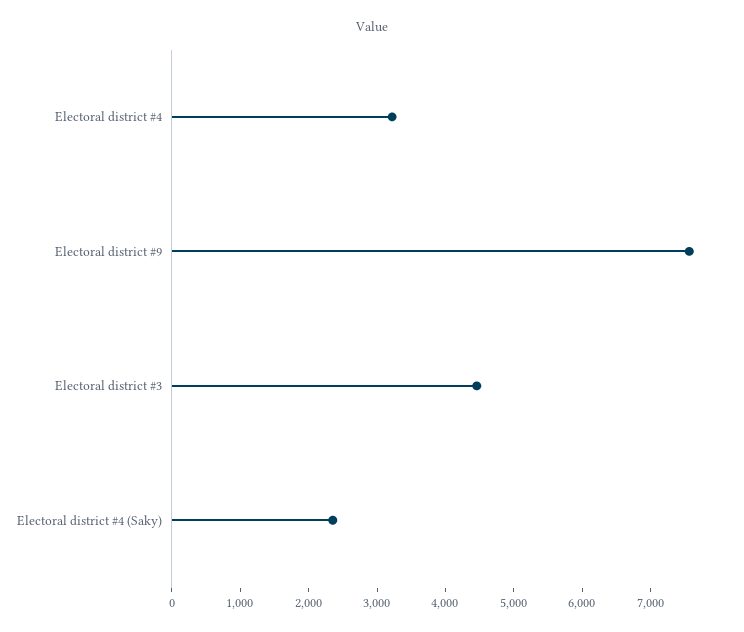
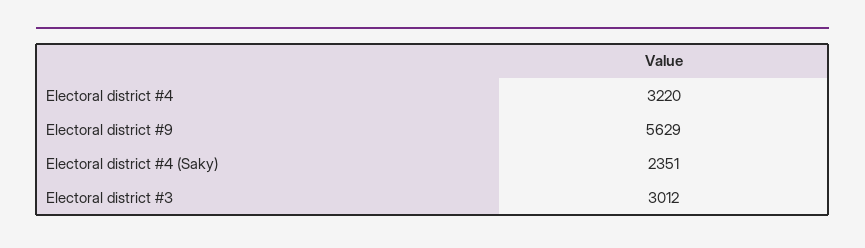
  {
    "Electoral district #4": 3220,
-   "Electoral district #9": 7600,
+   "Electoral district #9": 5629,
-   "Electoral district #3": 4400,
+   "Electoral district #3": 3012,
    "Electoral district #4 (Saky)": 2351
  }

